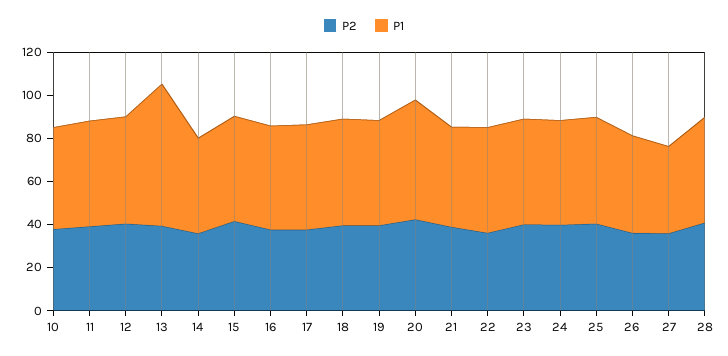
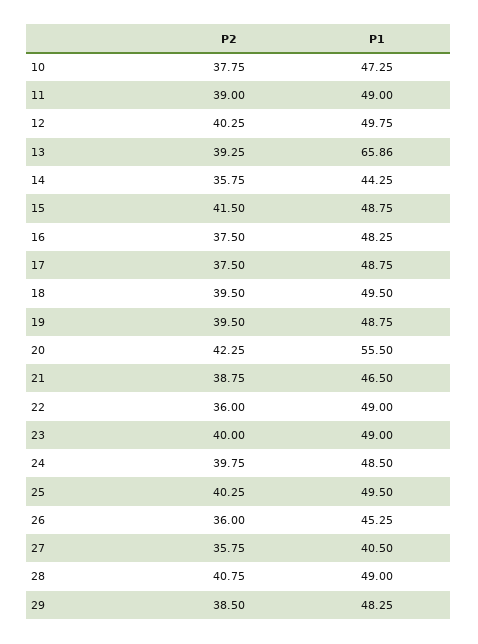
  {
    "P2": {
      "10": 37.75,
      "11": 39,
      "12": 40.25,
      "13": 39.25,
      "14": 35.75,
      "15": 41.5,
      "16": 37.5,
      "17": 37.5,
      "18": 39.5,
      "19": 39.5,
      "20": 42.25,
      "21": 38.75,
      "22": 36,
      "23": 40,
      "24": 39.75,
      "25": 40.25,
      "26": 36,
      "27": 35.75,
-     "28": 40.75
+     "28": 40.75,
+     "29": 38.5
    },
    "P1": {
      "10": 47.25,
      "11": 49,
      "12": 49.75,
      "13": 65.86,
      "14": 44.25,
      "15": 48.75,
      "16": 48.25,
      "17": 48.75,
      "18": 49.5,
      "19": 48.75,
      "20": 55.5,
      "21": 46.5,
      "22": 49,
      "23": 49,
      "24": 48.5,
      "25": 49.5,
      "26": 45.25,
      "27": 40.5,
-     "28": 49
+     "28": 49,
+     "29": 48.25
    }
  }

